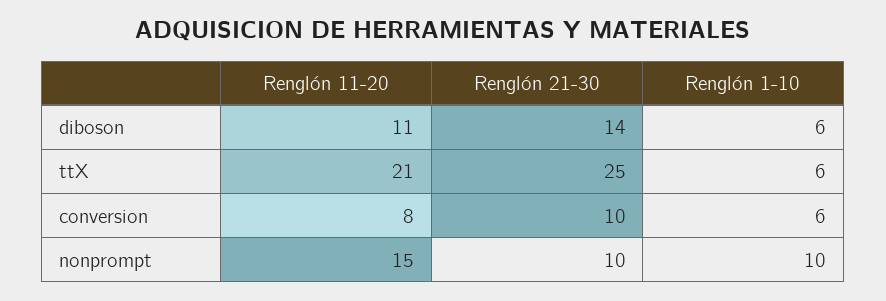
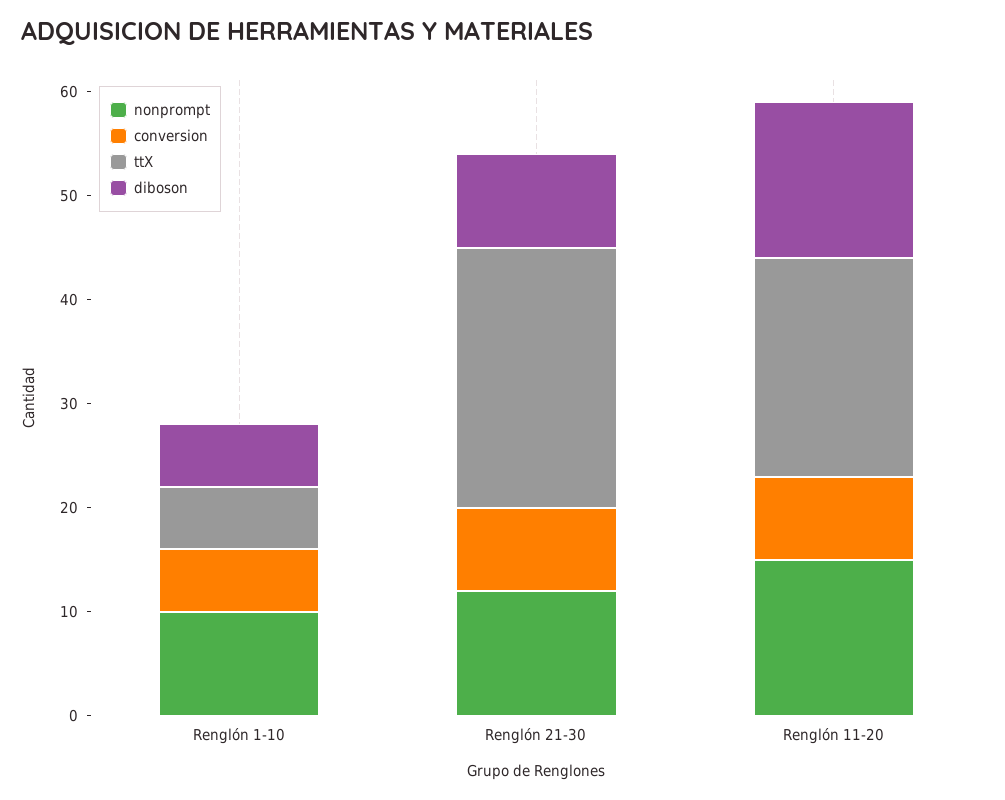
  {
    "diboson": {
-     "Renglón 11-20": 11,
+     "Renglón 11-20": 15,
-     "Renglón 21-30": 14,
+     "Renglón 21-30": 9,
      "Renglón 1-10": 6
    },
    "ttX": {
      "Renglón 11-20": 21,
      "Renglón 21-30": 25,
      "Renglón 1-10": 6
    },
    "conversion": {
      "Renglón 11-20": 8,
-     "Renglón 21-30": 10,
+     "Renglón 21-30": 8,
      "Renglón 1-10": 6
    },
    "nonprompt": {
      "Renglón 11-20": 15,
-     "Renglón 21-30": 10,
+     "Renglón 21-30": 12,
      "Renglón 1-10": 10
    }
  }

